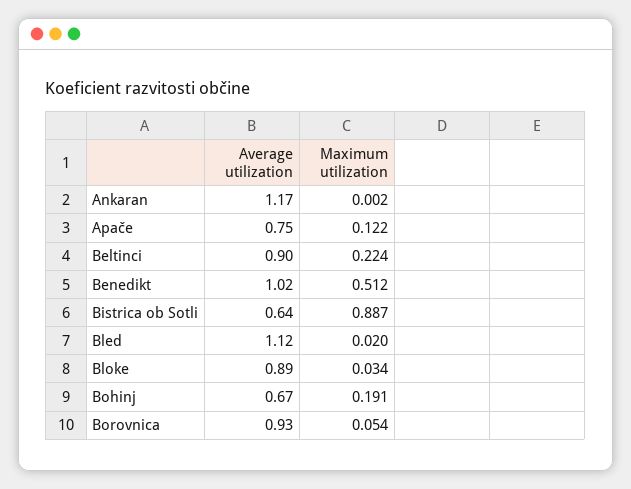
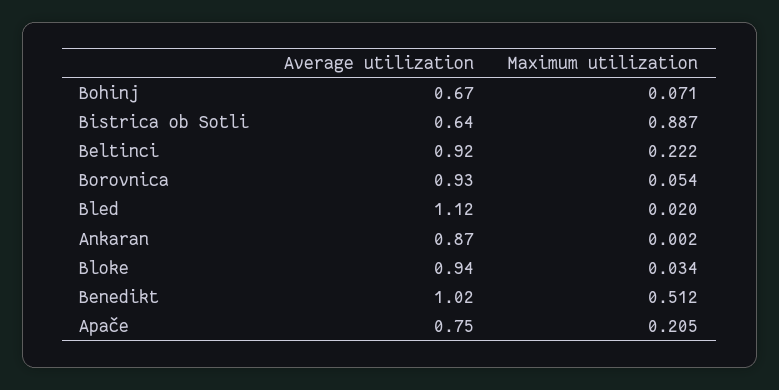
  {
    "Average utilization": {
-     "Ankaran": 1.17,
+     "Ankaran": 0.87,
      "Apače": 0.75,
-     "Beltinci": 0.9,
+     "Beltinci": 0.92,
      "Benedikt": 1.02,
      "Bistrica ob Sotli": 0.64,
      "Bled": 1.12,
-     "Bloke": 0.89,
+     "Bloke": 0.94,
      "Bohinj": 0.67,
      "Borovnica": 0.93
    },
    "Maximum utilization": {
      "Ankaran": 0.002,
-     "Apače": 0.122,
+     "Apače": 0.205,
-     "Beltinci": 0.224,
+     "Beltinci": 0.222,
      "Benedikt": 0.512,
      "Bistrica ob Sotli": 0.887,
      "Bled": 0.02,
      "Bloke": 0.034,
-     "Bohinj": 0.191,
+     "Bohinj": 0.071,
      "Borovnica": 0.054
    }
  }

